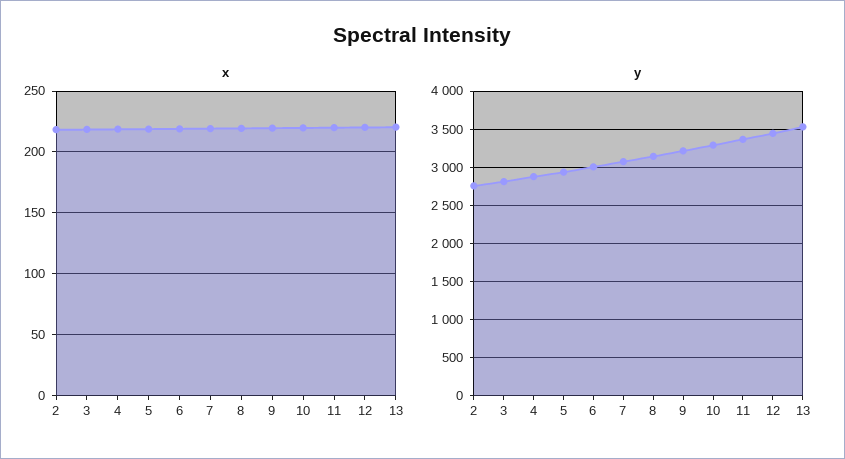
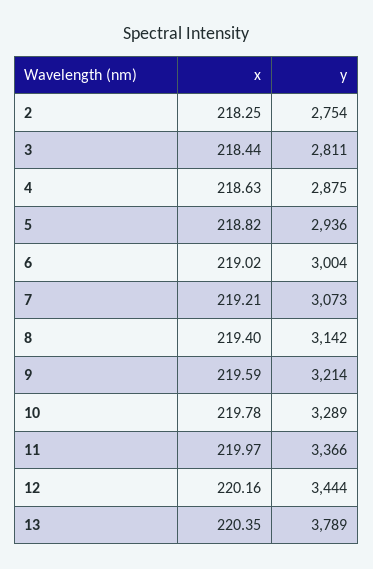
  {
    "x": {
      "2": 218.25,
      "3": 218.44,
      "4": 218.63,
      "5": 218.82,
      "6": 219.02,
      "7": 219.21,
      "8": 219.4,
      "9": 219.59,
      "10": 219.78,
      "11": 219.97,
      "12": 220.16,
      "13": 220.35
    },
    "y": {
      "2": 2754,
      "3": 2811,
      "4": 2875,
      "5": 2936,
      "6": 3004,
      "7": 3073,
      "8": 3142,
      "9": 3214,
      "10": 3289,
      "11": 3366,
      "12": 3444,
-     "13": 3500
+     "13": 3789
    }
  }

